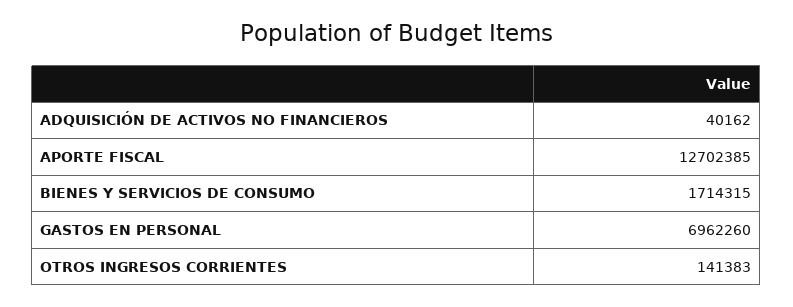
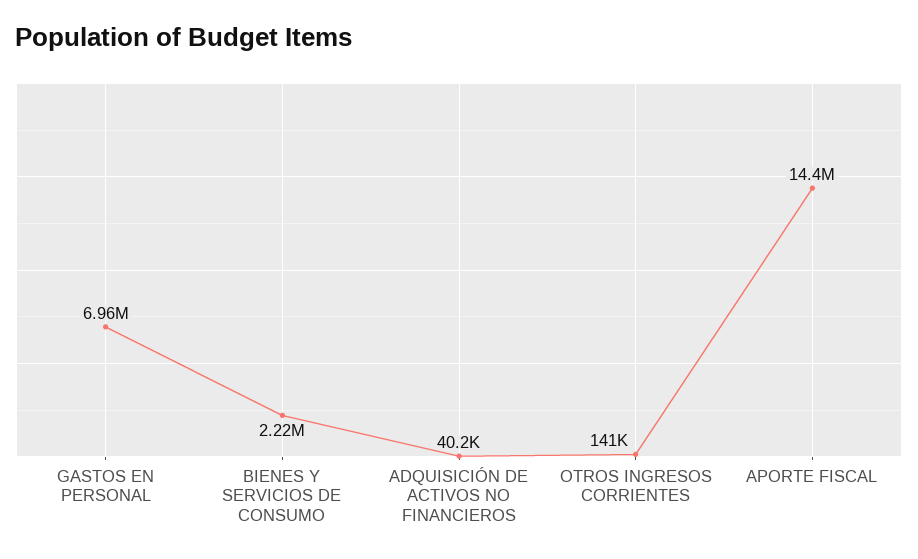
  {
    "ADQUISICIÓN DE ACTIVOS NO FINANCIEROS": 40162,
-   "APORTE FISCAL": 12702385,
+   "APORTE FISCAL": 14400000,
-   "BIENES Y SERVICIOS DE CONSUMO": 1714315,
+   "BIENES Y SERVICIOS DE CONSUMO": 2220000,
    "GASTOS EN PERSONAL": 6962260,
    "OTROS INGRESOS CORRIENTES": 141383
  }

